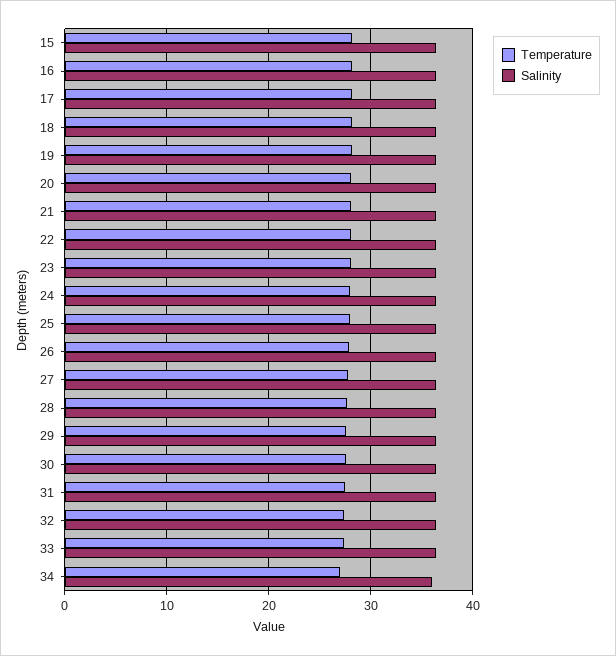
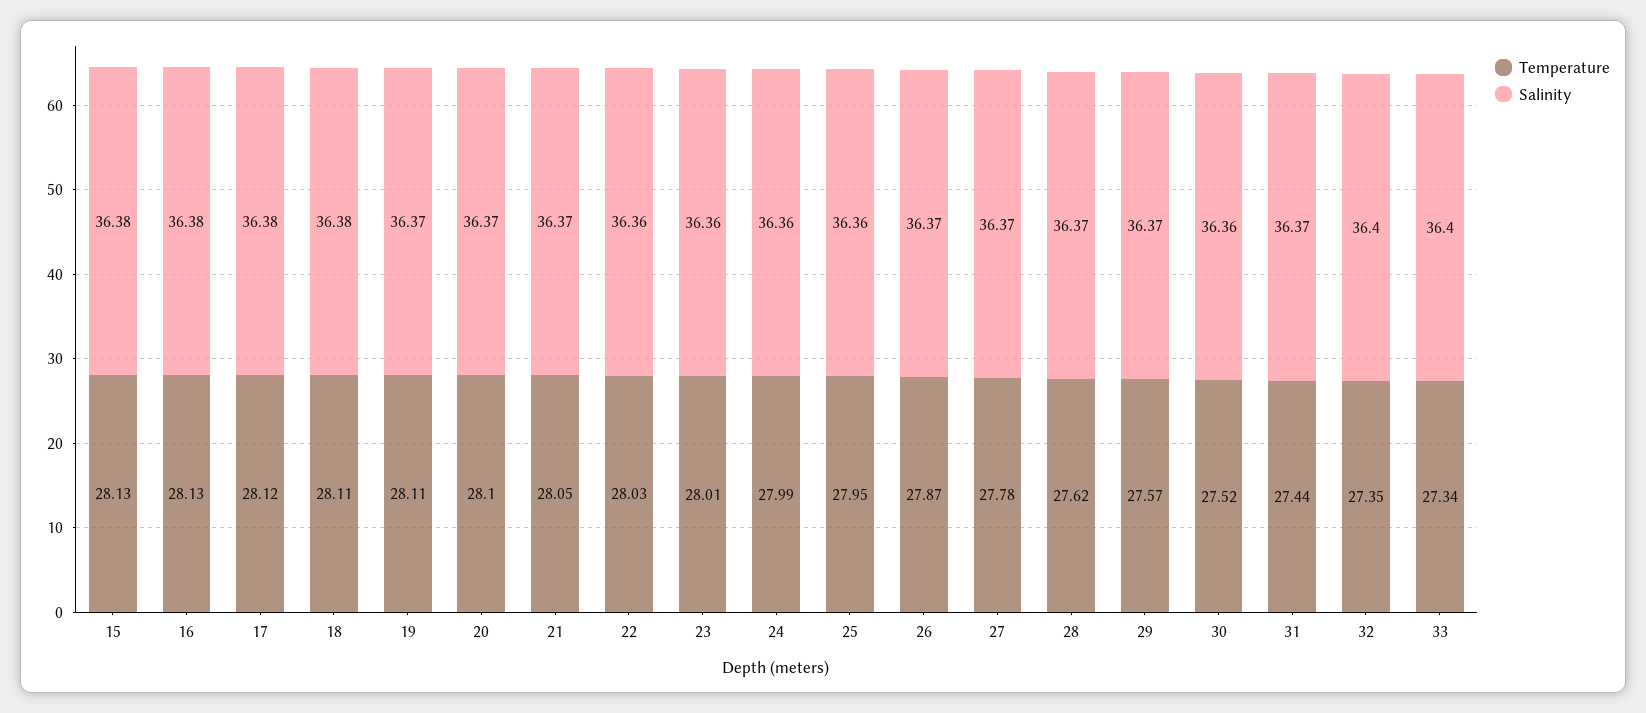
  {
    "Temperature": {
      "15": 28.13,
      "16": 28.13,
      "17": 28.12,
      "18": 28.11,
      "19": 28.11,
      "20": 28.1,
      "21": 28.05,
      "22": 28.03,
      "23": 28.01,
      "24": 27.99,
      "25": 27.95,
      "26": 27.87,
      "27": 27.78,
      "28": 27.62,
      "29": 27.57,
      "30": 27.52,
      "31": 27.44,
      "32": 27.35,
-     "33": 27.34,
+     "33": 27.34
-     "34": 27
    },
    "Salinity": {
      "15": 36.38,
      "16": 36.38,
      "17": 36.38,
      "18": 36.38,
      "19": 36.37,
      "20": 36.37,
      "21": 36.37,
      "22": 36.36,
      "23": 36.36,
      "24": 36.36,
      "25": 36.36,
      "26": 36.37,
      "27": 36.37,
      "28": 36.37,
      "29": 36.37,
      "30": 36.36,
      "31": 36.37,
      "32": 36.4,
-     "33": 36.4,
+     "33": 36.4
-     "34": 36
    }
  }

